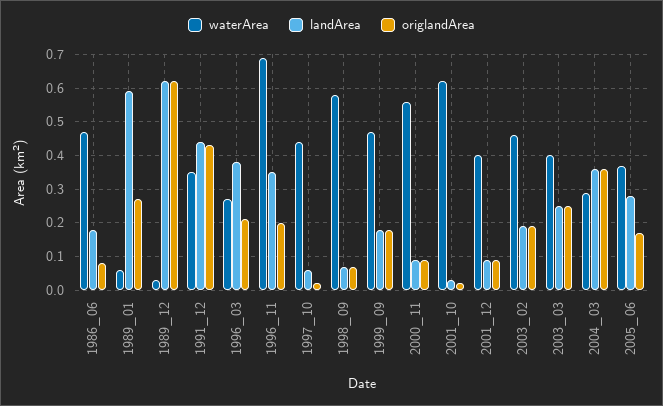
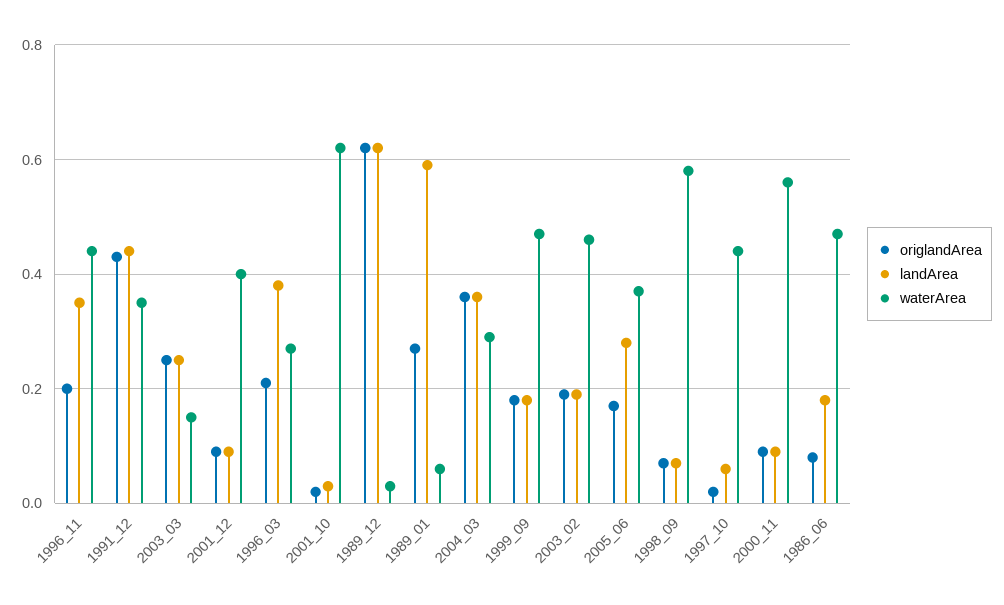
  {
    "waterArea": {
      "1986_06": 0.45,
      "1989_01": 0.05,
      "1989_12": 0.05,
      "1991_12": 0.35,
      "1996_03": 0.25,
-     "1996_11": 0.7,
+     "1996_11": 0.45,
      "1997_10": 0.45,
      "1998_09": 0.6,
      "1999_09": 0.45,
      "2000_11": 0.55,
      "2001_10": 0.6,
      "2001_12": 0.4,
      "2003_02": 0.45,
-     "2003_03": 0.4,
+     "2003_03": 0.15,
      "2004_03": 0.3,
      "2005_06": 0.35
    },
    "landArea": {
      "1986_06": 0.2,
      "1989_01": 0.6,
      "1989_12": 0.6,
      "1991_12": 0.45,
      "1996_03": 0.4,
      "1996_11": 0.35,
      "1997_10": 0.05,
      "1998_09": 0.05,
      "1999_09": 0.2,
      "2000_11": 0.1,
      "2001_10": 0.05,
      "2001_12": 0.1,
      "2003_02": 0.2,
      "2003_03": 0.25,
      "2004_03": 0.35,
      "2005_06": 0.3
    },
    "origlandArea": {
      "1986_06": 0.1,
      "1989_01": 0.25,
      "1989_12": 0.6,
      "1991_12": 0.45,
      "1996_03": 0.2,
      "1996_11": 0.2,
      "1997_10": 0,
      "1998_09": 0.05,
      "1999_09": 0.2,
      "2000_11": 0.1,
      "2001_10": 0,
      "2001_12": 0.1,
      "2003_02": 0.2,
      "2003_03": 0.25,
      "2004_03": 0.35,
      "2005_06": 0.15
    }
  }

